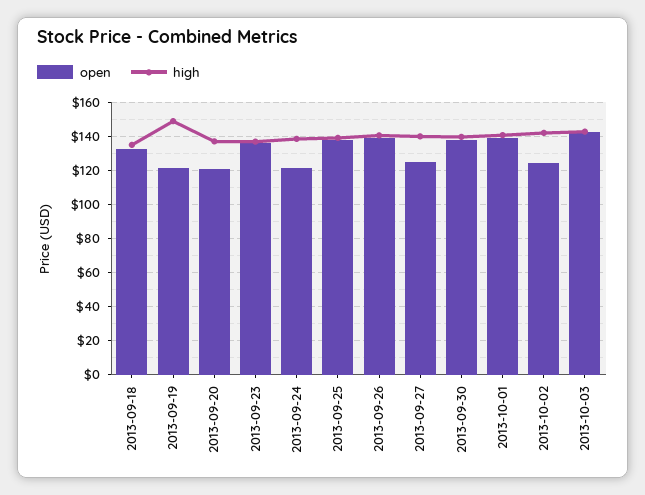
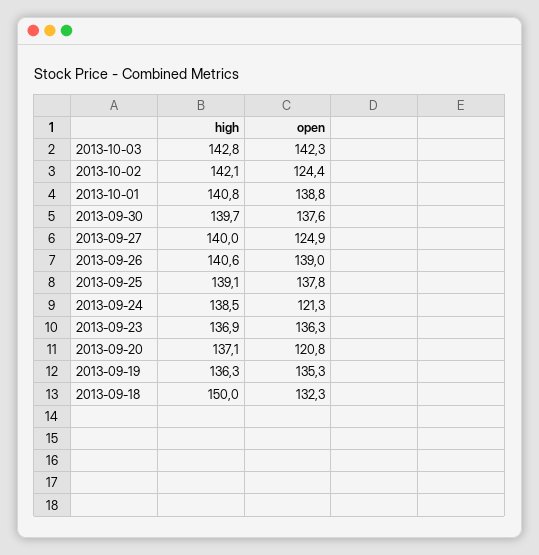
  {
    "open": {
      "2013-09-18": 132.3,
-     "2013-09-19": 120,
+     "2013-09-19": 135.3,
      "2013-09-20": 120.8,
      "2013-09-23": 136.3,
      "2013-09-24": 121.3,
      "2013-09-25": 137.8,
      "2013-09-26": 139,
      "2013-09-27": 124.9,
      "2013-09-30": 137.6,
      "2013-10-01": 138.8,
      "2013-10-02": 124.4,
      "2013-10-03": 142.3
    },
    "high": {
-     "2013-09-18": 135,
+     "2013-09-18": 150,
-     "2013-09-19": 150,
+     "2013-09-19": 136.3,
      "2013-09-20": 137.1,
      "2013-09-23": 136.9,
      "2013-09-24": 138.5,
      "2013-09-25": 139.1,
      "2013-09-26": 140.6,
      "2013-09-27": 140,
      "2013-09-30": 139.7,
      "2013-10-01": 140.8,
      "2013-10-02": 142.1,
      "2013-10-03": 142.8
    }
  }

